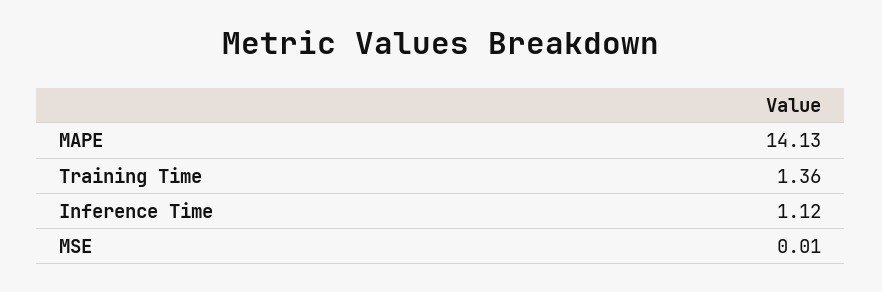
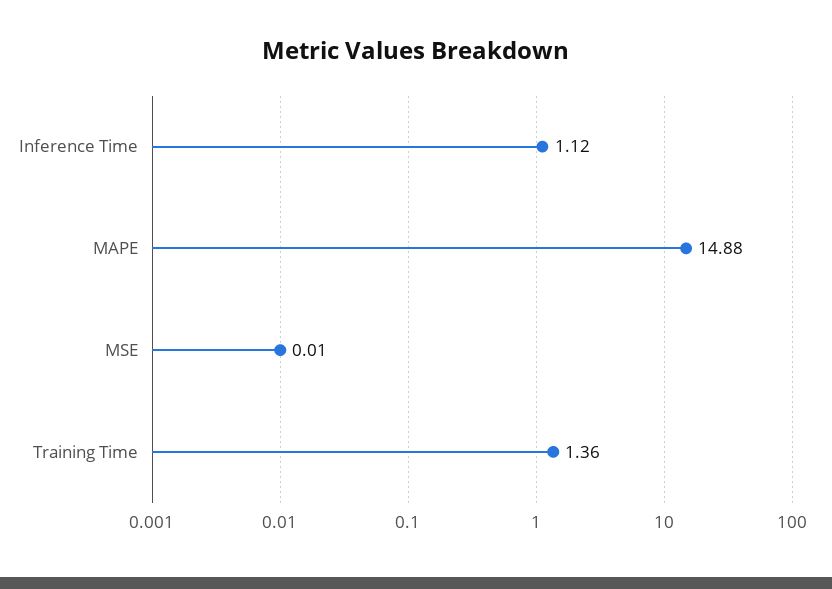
  {
-   "MAPE": 14.13,
+   "MAPE": 14.88,
    "Training Time": 1.36,
    "Inference Time": 1.12,
    "MSE": 0.01
  }

